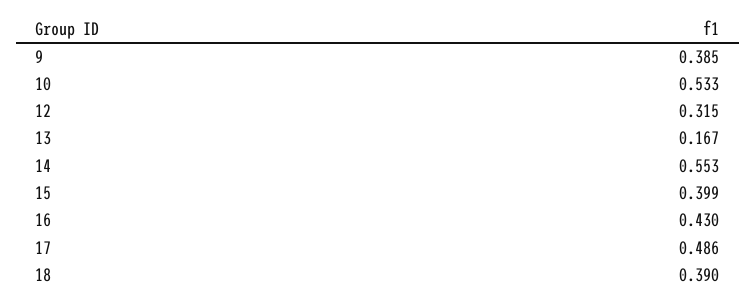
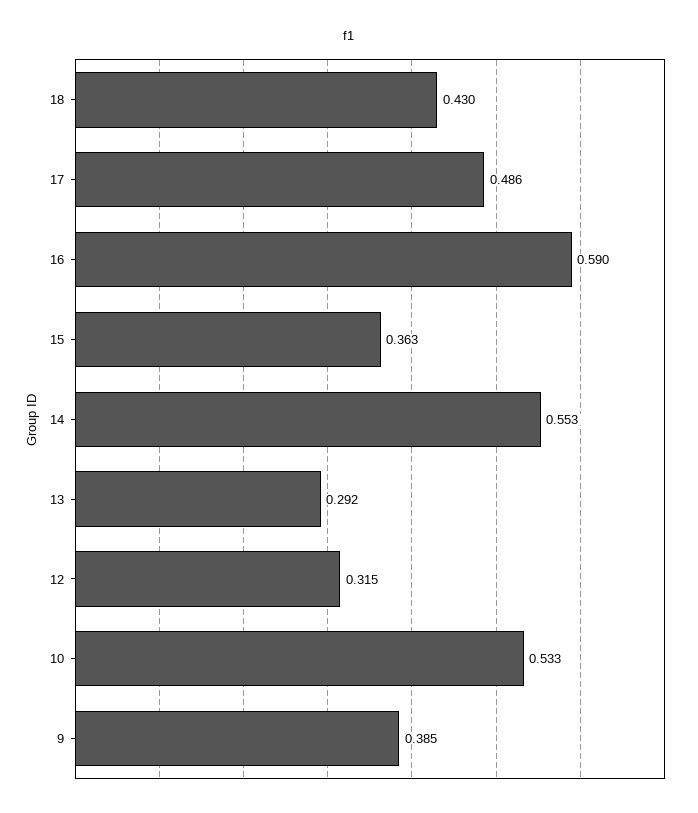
  {
    "9": 0.385,
    "10": 0.533,
    "12": 0.315,
-   "13": 0.167,
+   "13": 0.292,
    "14": 0.553,
-   "15": 0.399,
+   "15": 0.363,
-   "16": 0.43,
+   "16": 0.59,
    "17": 0.486,
-   "18": 0.39
+   "18": 0.43
  }

